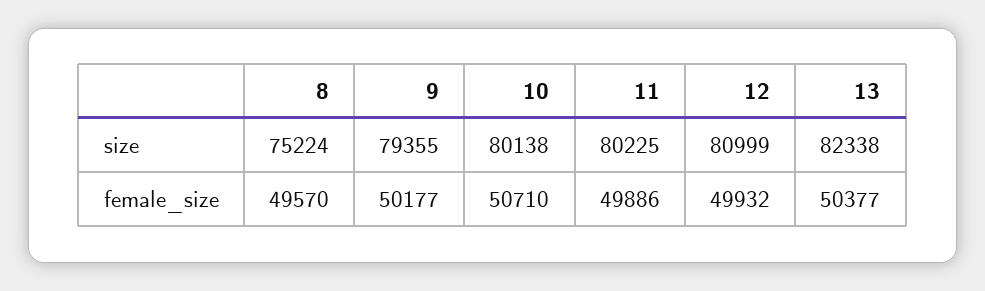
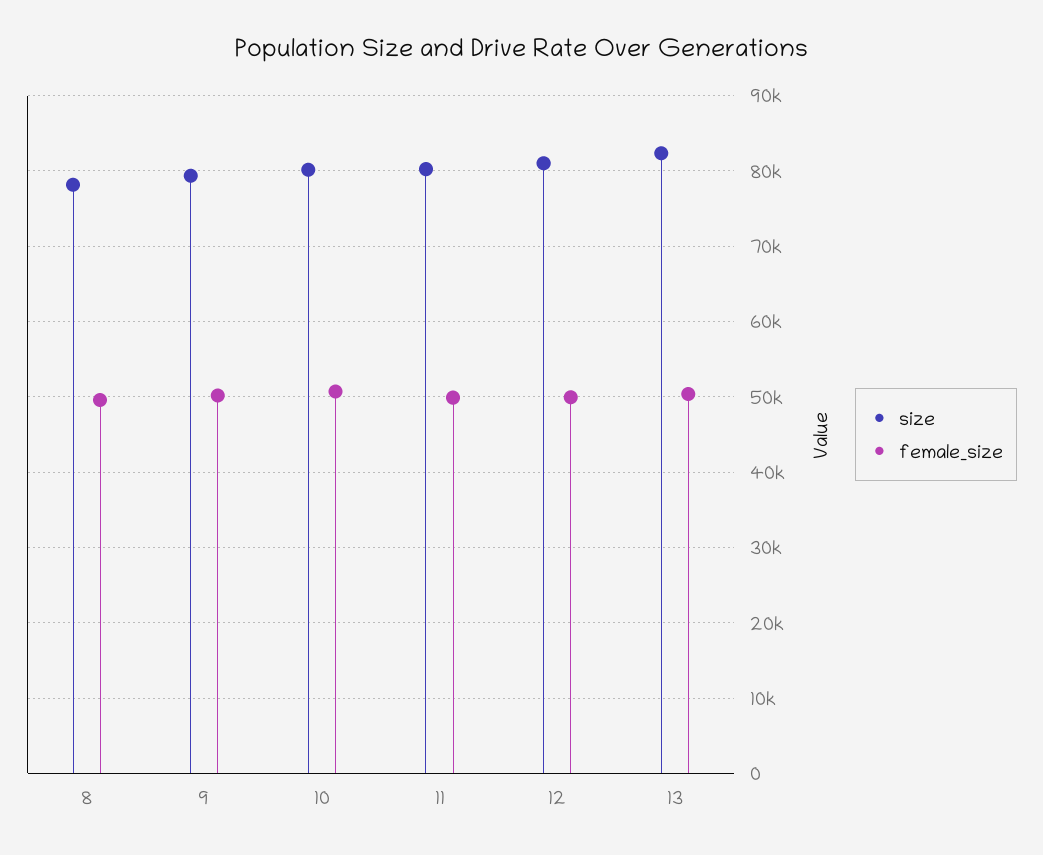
  {
    "size": {
-     "8": 75224,
+     "8": 78000,
      "9": 79355,
      "10": 80138,
      "11": 80225,
      "12": 80999,
      "13": 82338
    },
    "female_size": {
      "8": 49570,
      "9": 50177,
      "10": 50710,
      "11": 49886,
      "12": 49932,
      "13": 50377
    }
  }

